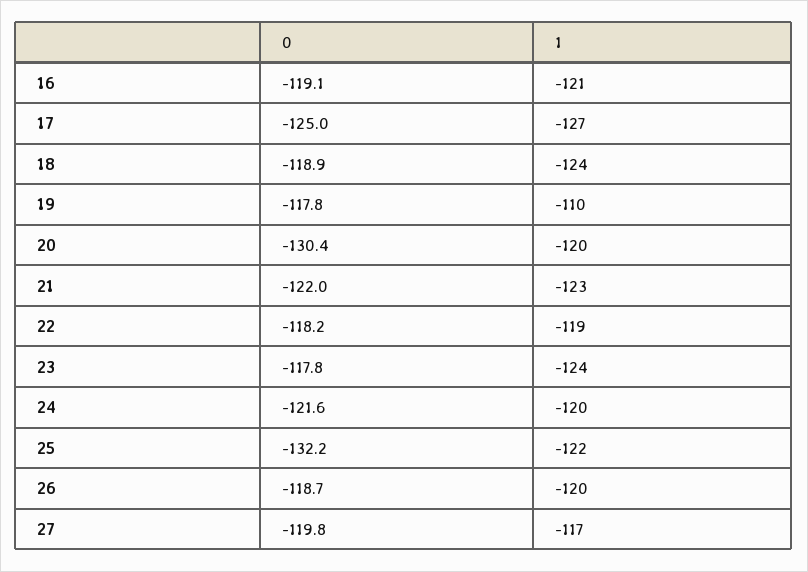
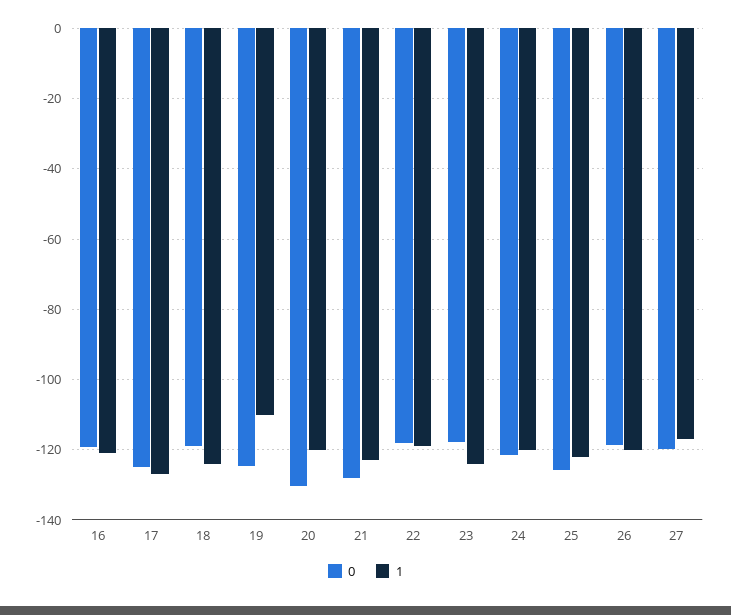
  {
    "0": {
      "16": -119.1,
      "17": -125,
      "18": -118.9,
-     "19": -117.8,
+     "19": -124,
      "20": -130.4,
-     "21": -122,
+     "21": -128,
      "22": -118.2,
      "23": -117.8,
      "24": -121.6,
-     "25": -132.2,
+     "25": -126,
      "26": -118.7,
      "27": -119.8
    },
    "1": {
      "16": -121,
      "17": -127,
      "18": -124,
      "19": -110,
      "20": -120,
      "21": -123,
      "22": -119,
      "23": -124,
      "24": -120,
      "25": -122,
      "26": -120,
      "27": -117
    }
  }

